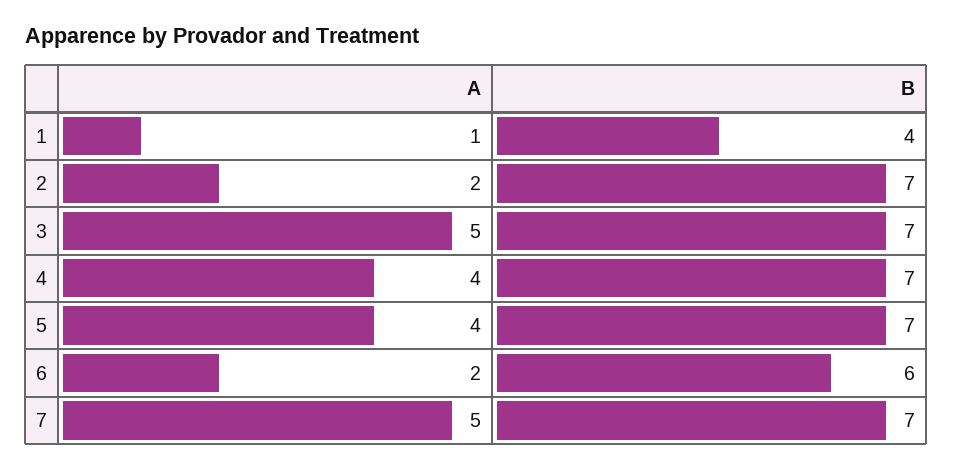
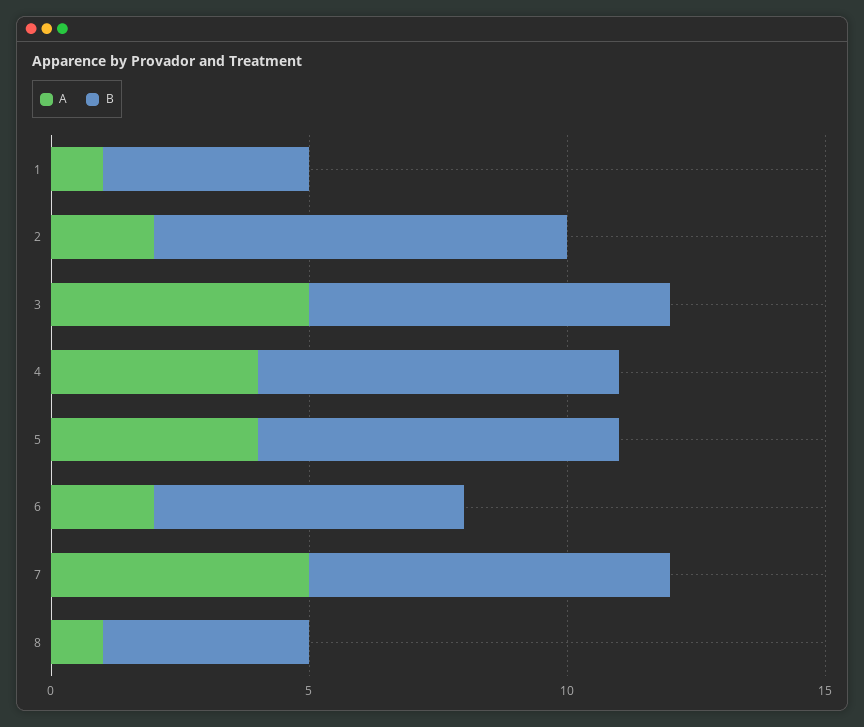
  {
    "A": {
      "1": 1,
      "2": 2,
      "3": 5,
      "4": 4,
      "5": 4,
      "6": 2,
-     "7": 5
+     "7": 5,
+     "8": 1
    },
    "B": {
      "1": 4,
-     "2": 7,
+     "2": 8,
      "3": 7,
      "4": 7,
      "5": 7,
      "6": 6,
-     "7": 7
+     "7": 7,
+     "8": 4
    }
  }

